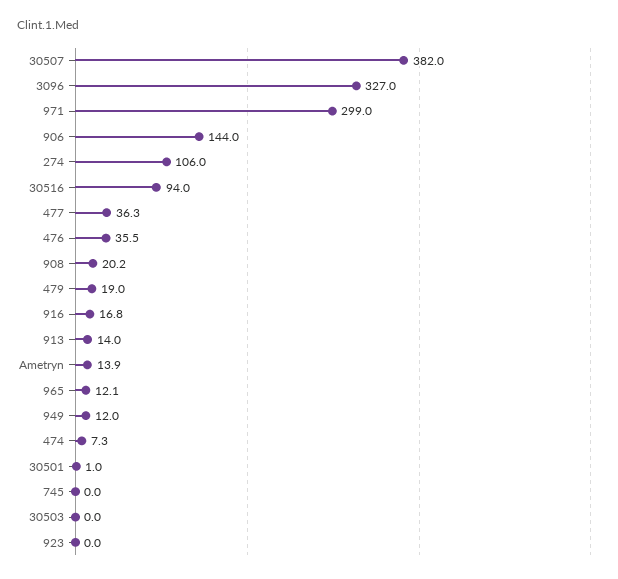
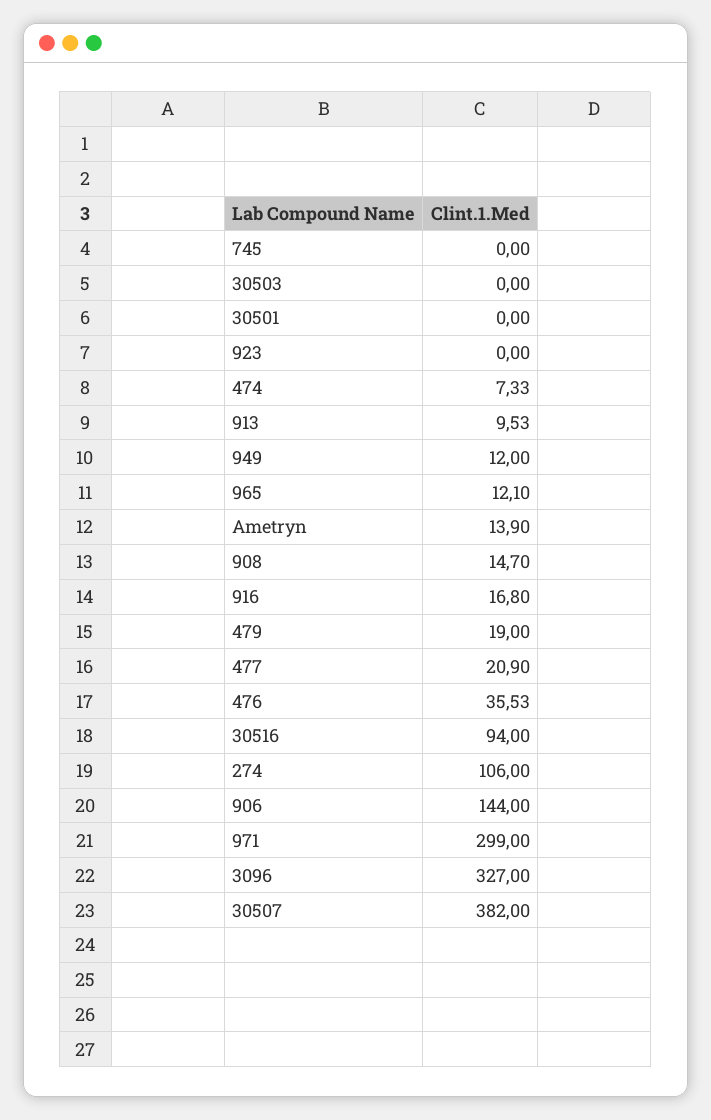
  {
    "30507": 382,
    "3096": 327,
    "971": 299,
    "906": 144,
    "274": 106,
    "30516": 94,
-   "477": 36.3,
+   "477": 20.9,
    "476": 35.53,
-   "908": 20.2,
+   "908": 14.7,
    "479": 19,
    "916": 16.8,
-   "913": 14,
+   "913": 9.53,
    "Ametryn": 13.9,
    "965": 12.1,
    "949": 12,
    "474": 7.33,
-   "30501": 1,
+   "30501": 0,
    "745": 0,
    "30503": 0,
    "923": 0
  }

